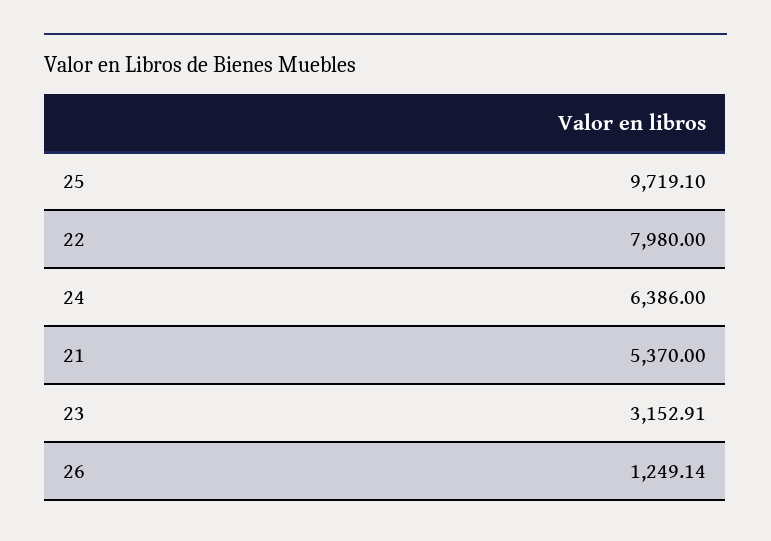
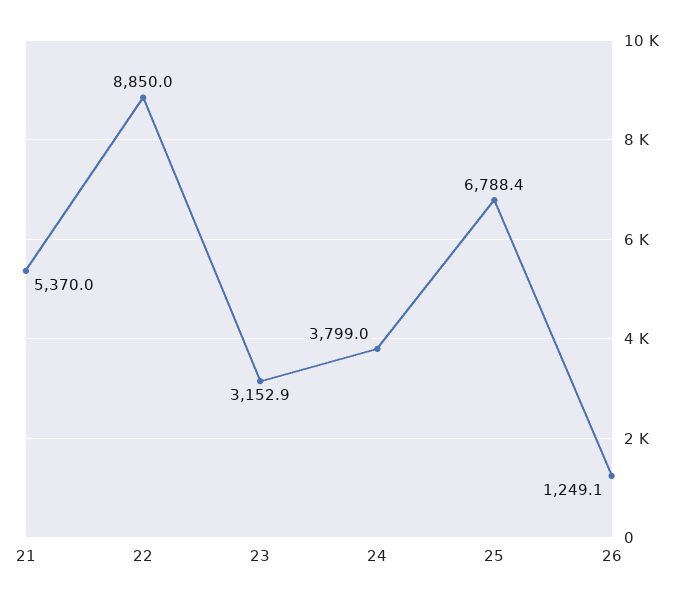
  {
-   "25": 9719.1,
+   "25": 6788.4,
-   "22": 7980,
+   "22": 8850,
-   "24": 6386,
+   "24": 3799,
    "21": 5370,
    "23": 3152.91,
    "26": 1249.14
  }

